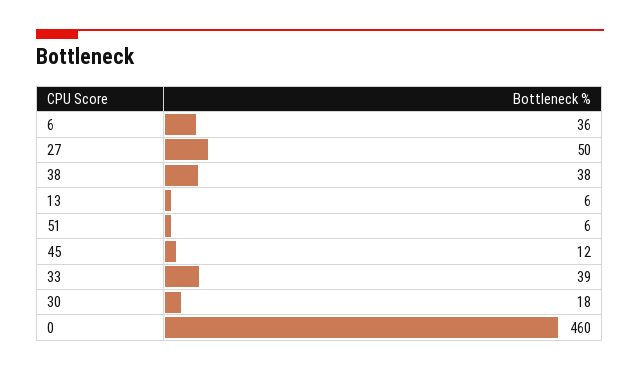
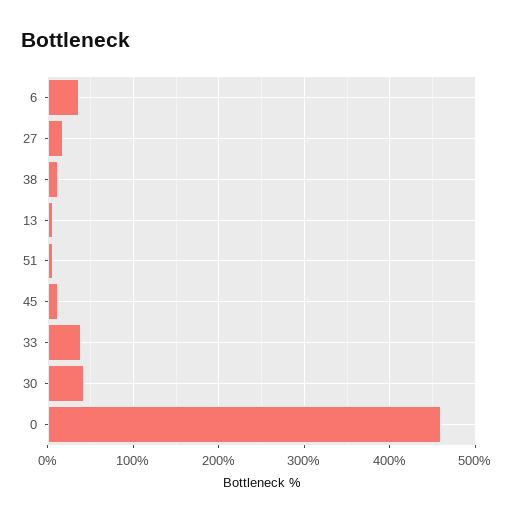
  {
    "6": 36,
-   "27": 50,
+   "27": 20,
-   "38": 38,
+   "38": 10,
    "13": 6,
    "51": 6,
    "45": 12,
    "33": 39,
-   "30": 18,
+   "30": 40,
    "0": 460
  }

